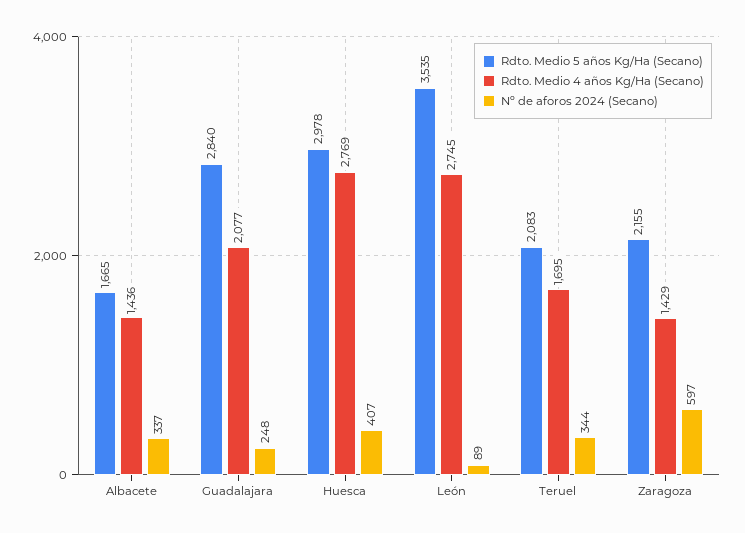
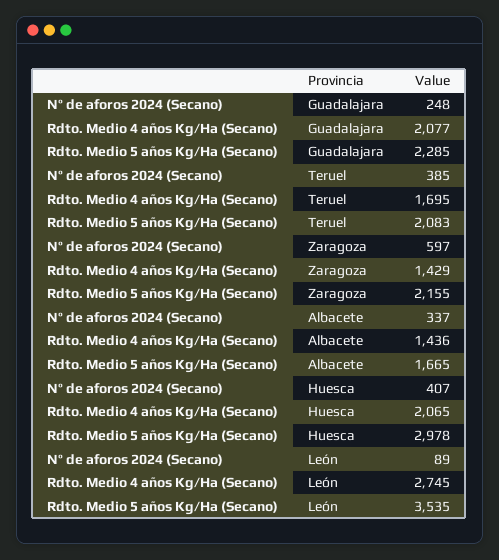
  {
    "Rdto. Medio 5 años Kg/Ha (Secano)": {
      "Albacete": 1665,
-     "Guadalajara": 2840,
+     "Guadalajara": 2285,
      "Huesca": 2978,
      "León": 3535,
      "Teruel": 2083,
      "Zaragoza": 2155
    },
    "Rdto. Medio 4 años Kg/Ha (Secano)": {
      "Albacete": 1436,
      "Guadalajara": 2077,
-     "Huesca": 2769,
+     "Huesca": 2065,
      "León": 2745,
      "Teruel": 1695,
      "Zaragoza": 1429
    },
    "Nº de aforos 2024 (Secano)": {
      "Albacete": 337,
      "Guadalajara": 248,
      "Huesca": 407,
      "León": 89,
-     "Teruel": 344,
+     "Teruel": 385,
      "Zaragoza": 597
    }
  }

